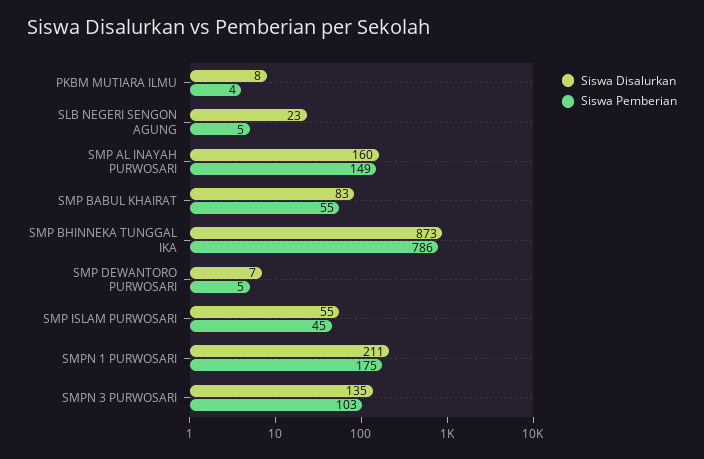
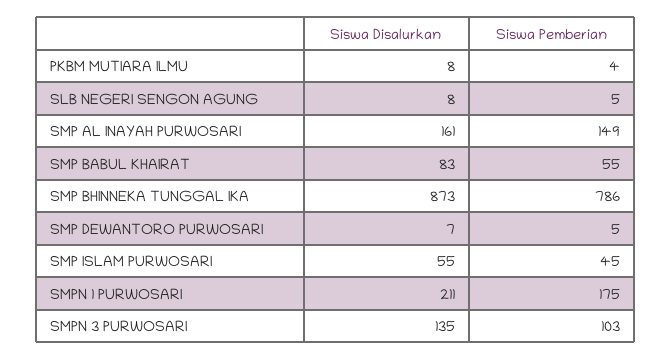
  {
    "Siswa Disalurkan": {
      "PKBM MUTIARA ILMU": 8,
-     "SLB NEGERI SENGON AGUNG": 23,
+     "SLB NEGERI SENGON AGUNG": 8,
-     "SMP AL INAYAH PURWOSARI": 160,
+     "SMP AL INAYAH PURWOSARI": 161,
      "SMP BABUL KHAIRAT": 83,
      "SMP BHINNEKA TUNGGAL IKA": 873,
      "SMP DEWANTORO PURWOSARI": 7,
      "SMP ISLAM PURWOSARI": 55,
      "SMPN 1 PURWOSARI": 211,
      "SMPN 3 PURWOSARI": 135
    },
    "Siswa Pemberian": {
      "PKBM MUTIARA ILMU": 4,
      "SLB NEGERI SENGON AGUNG": 5,
      "SMP AL INAYAH PURWOSARI": 149,
      "SMP BABUL KHAIRAT": 55,
      "SMP BHINNEKA TUNGGAL IKA": 786,
      "SMP DEWANTORO PURWOSARI": 5,
      "SMP ISLAM PURWOSARI": 45,
      "SMPN 1 PURWOSARI": 175,
      "SMPN 3 PURWOSARI": 103
    }
  }

